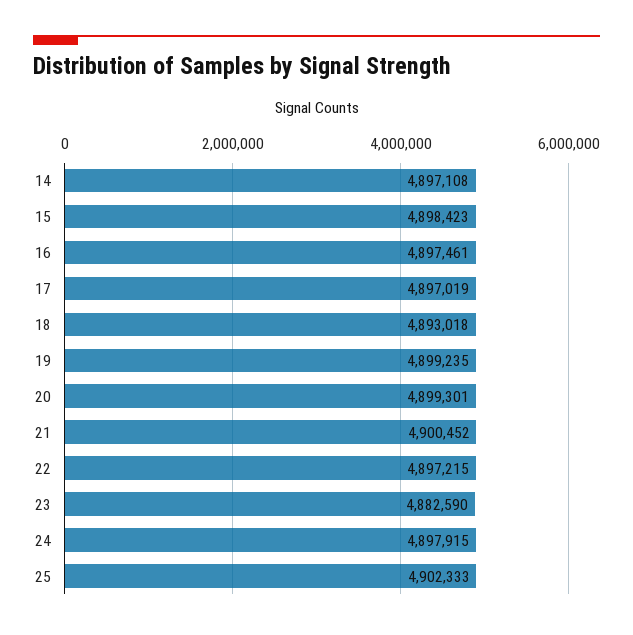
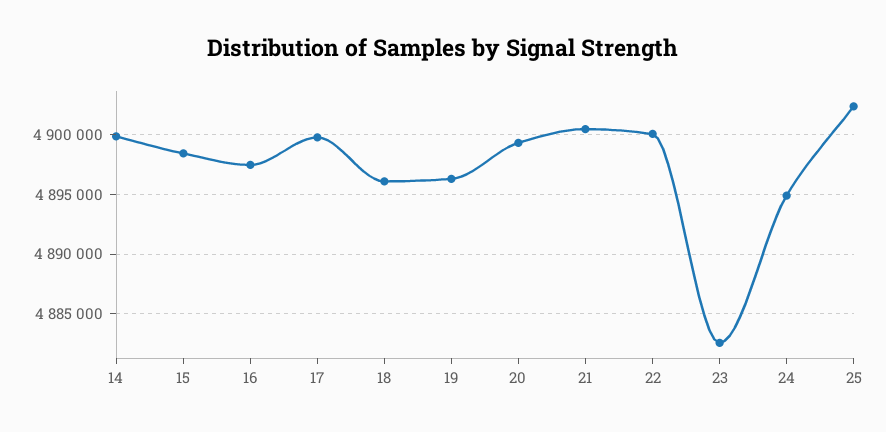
  {
-   "14": 4897108,
+   "14": 4900000,
    "15": 4898423,
    "16": 4897461,
-   "17": 4897019,
+   "17": 4900000,
-   "18": 4893018,
+   "18": 4896000,
-   "19": 4899235,
+   "19": 4896000,
    "20": 4899301,
    "21": 4900452,
-   "22": 4897215,
+   "22": 4900000,
    "23": 4882590,
-   "24": 4897915,
+   "24": 4895000,
    "25": 4902333
  }

